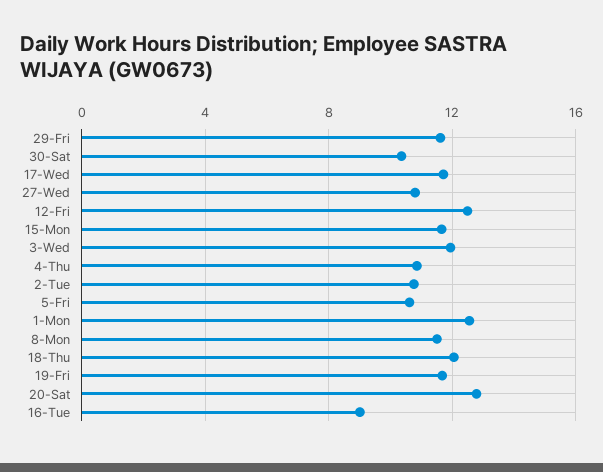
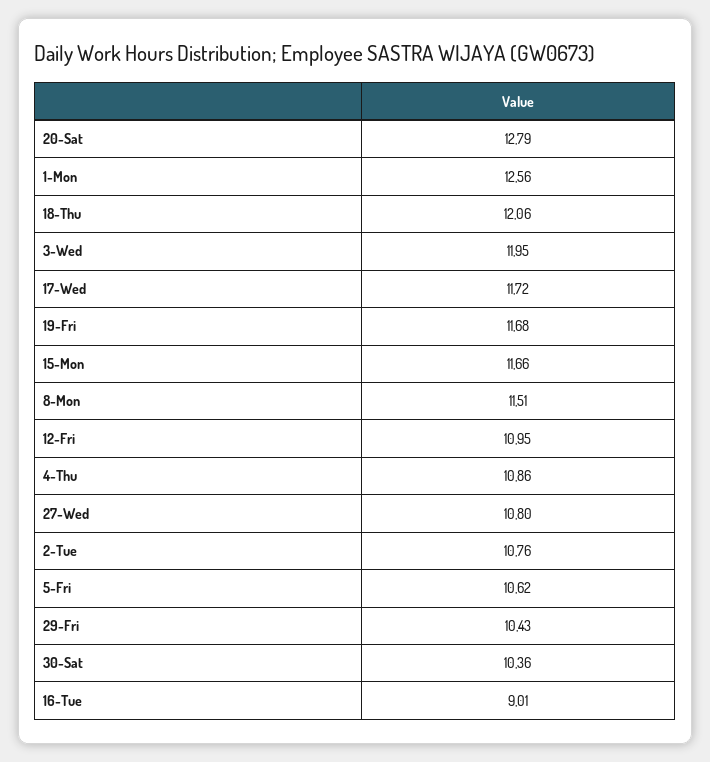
  {
-   "29-Fri": 11.5,
+   "29-Fri": 10.43,
    "30-Sat": 10.36,
    "17-Wed": 11.72,
    "27-Wed": 10.8,
-   "12-Fri": 12.5,
+   "12-Fri": 10.95,
    "15-Mon": 11.66,
    "3-Wed": 11.95,
    "4-Thu": 10.86,
    "2-Tue": 10.76,
    "5-Fri": 10.62,
    "1-Mon": 12.56,
    "8-Mon": 11.51,
    "18-Thu": 12.06,
    "19-Fri": 11.68,
    "20-Sat": 12.79,
    "16-Tue": 9.01
  }

